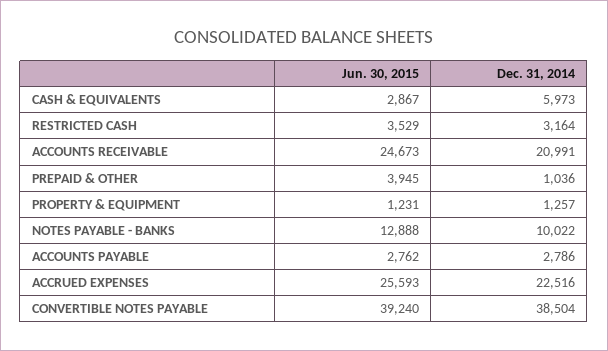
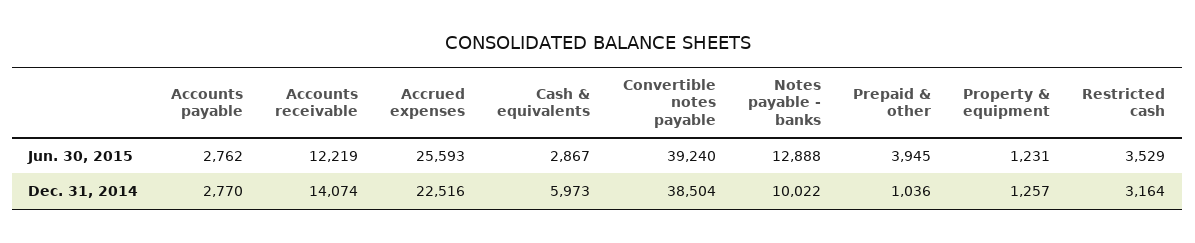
  {
    "Jun. 30, 2015": {
      "CASH & EQUIVALENTS": 2867,
      "RESTRICTED CASH": 3529,
-     "ACCOUNTS RECEIVABLE": 24673,
+     "ACCOUNTS RECEIVABLE": 12219,
      "PREPAID & OTHER": 3945,
      "PROPERTY & EQUIPMENT": 1231,
      "NOTES PAYABLE - BANKS": 12888,
      "ACCOUNTS PAYABLE": 2762,
      "ACCRUED EXPENSES": 25593,
      "CONVERTIBLE NOTES PAYABLE": 39240
    },
    "Dec. 31, 2014": {
      "CASH & EQUIVALENTS": 5973,
      "RESTRICTED CASH": 3164,
-     "ACCOUNTS RECEIVABLE": 20991,
+     "ACCOUNTS RECEIVABLE": 14074,
      "PREPAID & OTHER": 1036,
      "PROPERTY & EQUIPMENT": 1257,
      "NOTES PAYABLE - BANKS": 10022,
-     "ACCOUNTS PAYABLE": 2786,
+     "ACCOUNTS PAYABLE": 2770,
      "ACCRUED EXPENSES": 22516,
      "CONVERTIBLE NOTES PAYABLE": 38504
    }
  }

